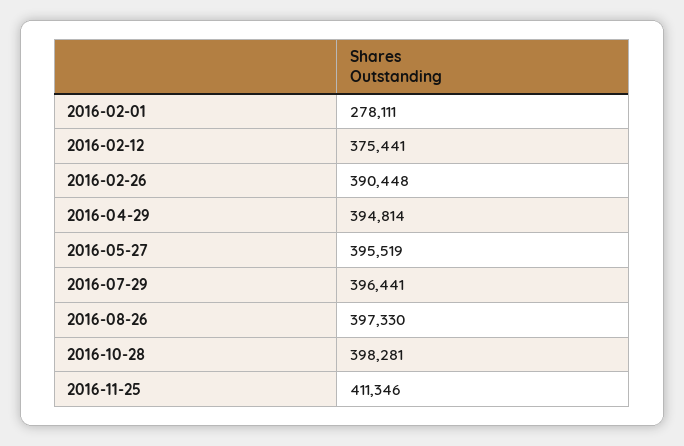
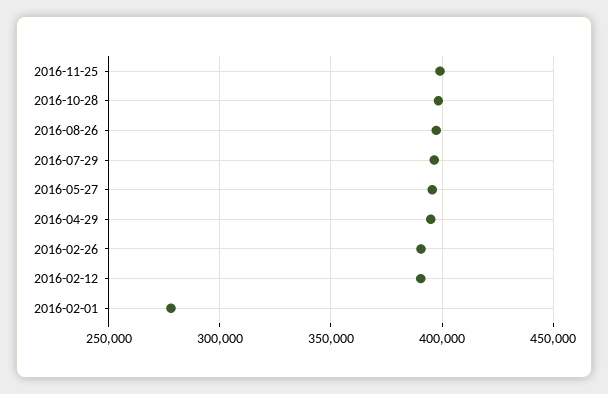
  {
    "2016-02-01": 278111,
-   "2016-02-12": 375441,
+   "2016-02-12": 390000,
    "2016-02-26": 390448,
    "2016-04-29": 394814,
    "2016-05-27": 395519,
    "2016-07-29": 396441,
    "2016-08-26": 397330,
    "2016-10-28": 398281,
-   "2016-11-25": 411346
+   "2016-11-25": 400000
  }

